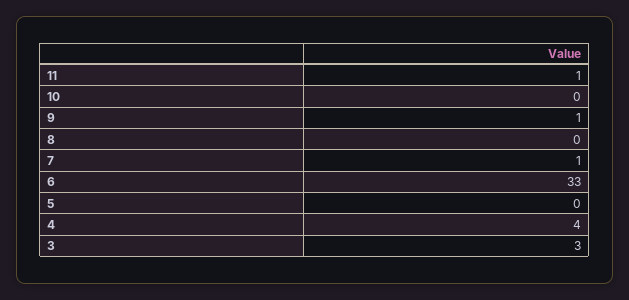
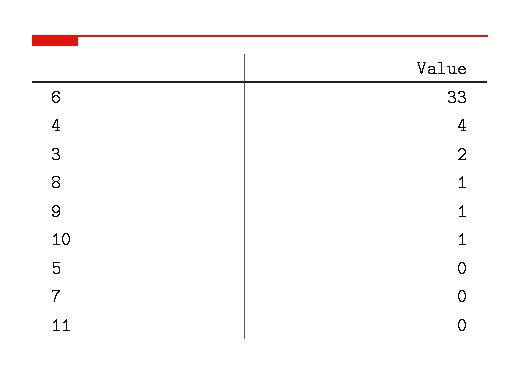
  {
-   "11": 1,
+   "11": 0,
-   "10": 0,
+   "10": 1,
    "9": 1,
-   "8": 0,
+   "8": 1,
-   "7": 1,
+   "7": 0,
    "6": 33,
    "5": 0,
    "4": 4,
-   "3": 3
+   "3": 2
  }

